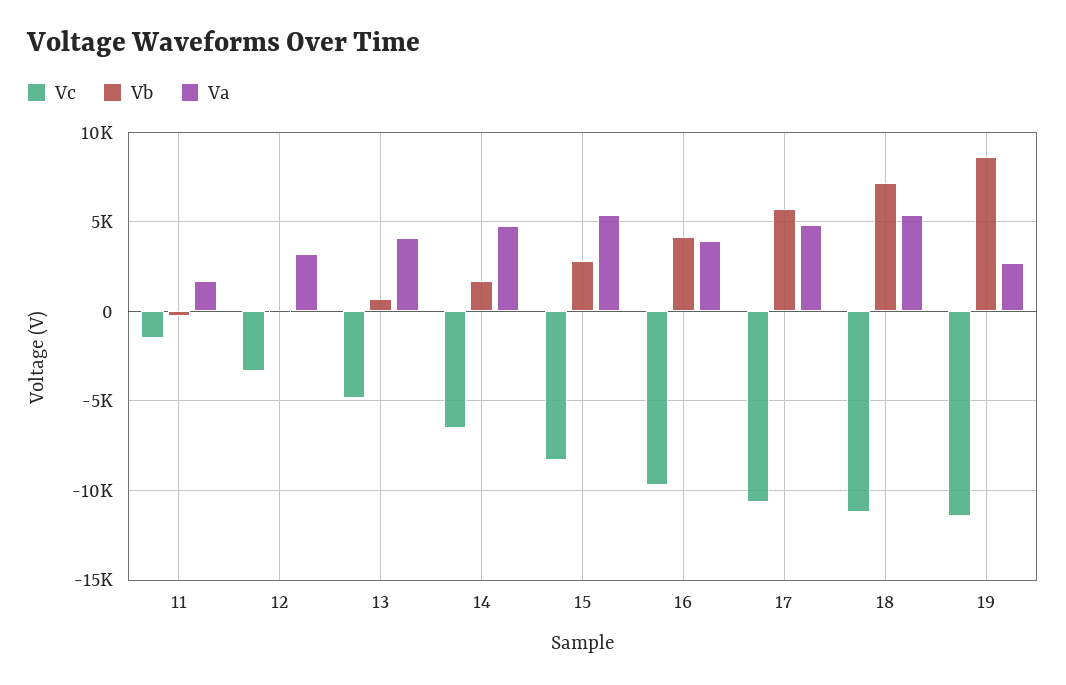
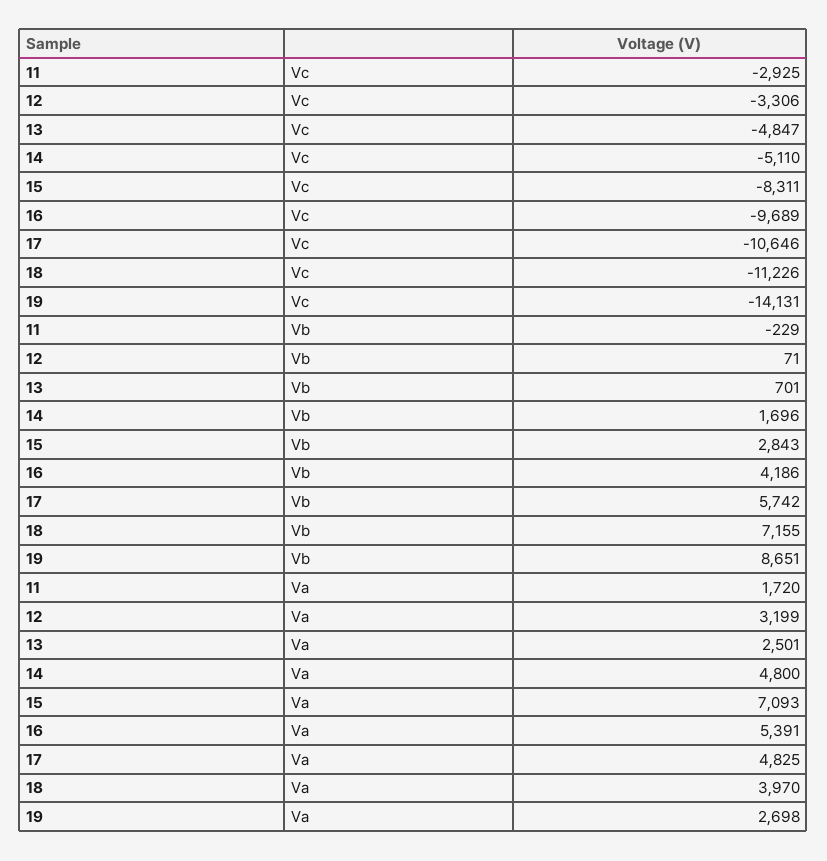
  {
    "Vc": {
-     "11": -1500,
+     "11": -2925,
      "12": -3306,
      "13": -4847,
-     "14": -6500,
+     "14": -5110,
      "15": -8311,
      "16": -9689,
      "17": -10646,
      "18": -11226,
-     "19": -11500
+     "19": -14131
    },
    "Vb": {
      "11": -229,
      "12": 71,
      "13": 701,
      "14": 1696,
      "15": 2843,
      "16": 4186,
      "17": 5742,
      "18": 7155,
      "19": 8651
    },
    "Va": {
      "11": 1720,
      "12": 3199,
-     "13": 4000,
+     "13": 2501,
      "14": 4800,
-     "15": 5500,
+     "15": 7093,
-     "16": 4000,
+     "16": 5391,
      "17": 4825,
-     "18": 5500,
+     "18": 3970,
      "19": 2698
    }
  }

